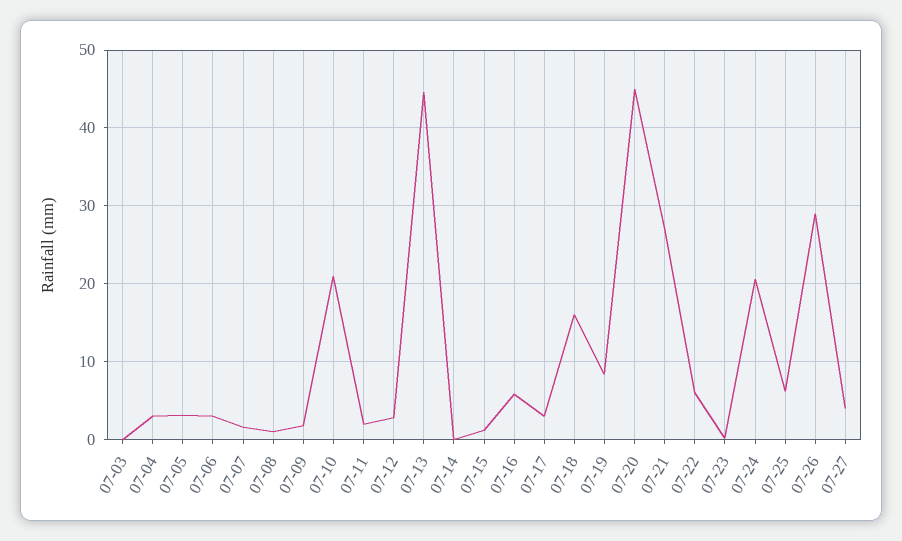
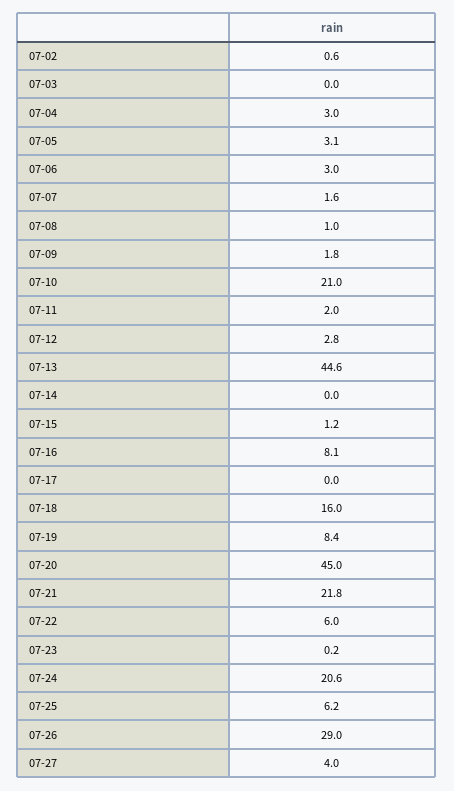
  {
    "07-03": 0,
    "07-04": 3,
    "07-05": 3.1,
    "07-06": 3,
    "07-07": 1.6,
    "07-08": 1,
    "07-09": 1.8,
    "07-10": 21,
    "07-11": 2,
    "07-12": 2.8,
    "07-13": 44.6,
    "07-14": 0,
    "07-15": 1.2,
-   "07-16": 6,
+   "07-16": 8.1,
-   "07-17": 3,
+   "07-17": 0,
    "07-18": 16,
    "07-19": 8.4,
    "07-20": 45,
-   "07-21": 27,
+   "07-21": 21.8,
    "07-22": 6,
    "07-23": 0.2,
    "07-24": 20.6,
    "07-25": 6.2,
    "07-26": 29,
-   "07-27": 4
+   "07-27": 4,
+   "07-02": 0.6
  }

